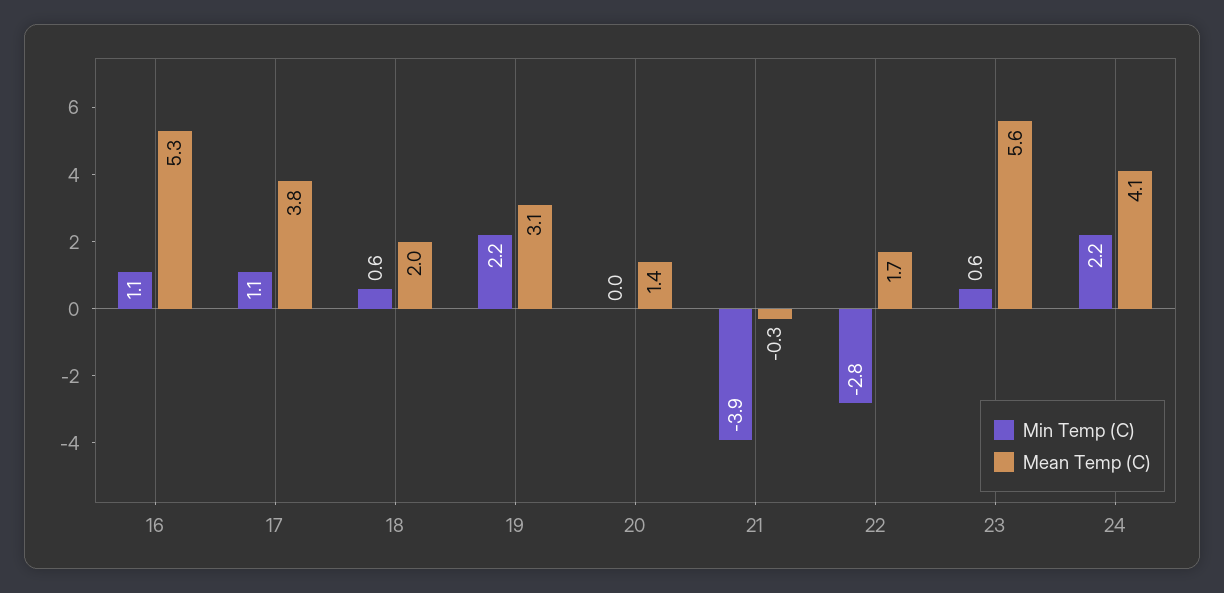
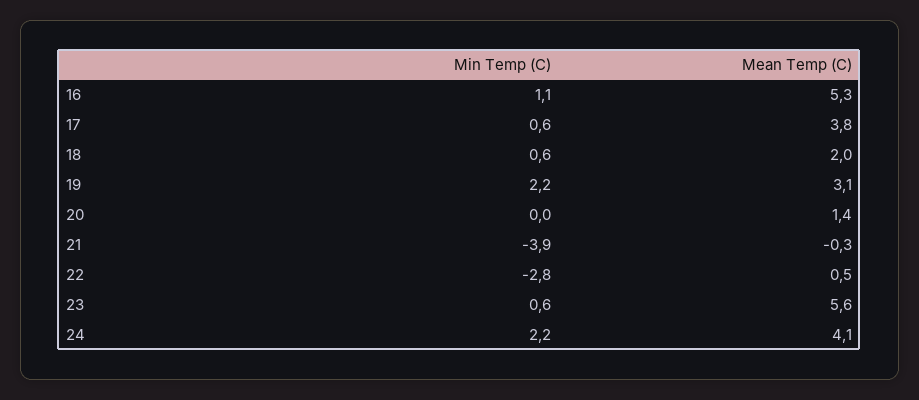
  {
    "Min Temp (C)": {
      "16": 1.1,
-     "17": 1.1,
+     "17": 0.6,
      "18": 0.6,
      "19": 2.2,
      "20": 0,
      "21": -3.9,
      "22": -2.8,
      "23": 0.6,
      "24": 2.2
    },
    "Mean Temp (C)": {
      "16": 5.3,
      "17": 3.8,
      "18": 2,
      "19": 3.1,
      "20": 1.4,
      "21": -0.3,
-     "22": 1.7,
+     "22": 0.5,
      "23": 5.6,
      "24": 4.1
    }
  }

